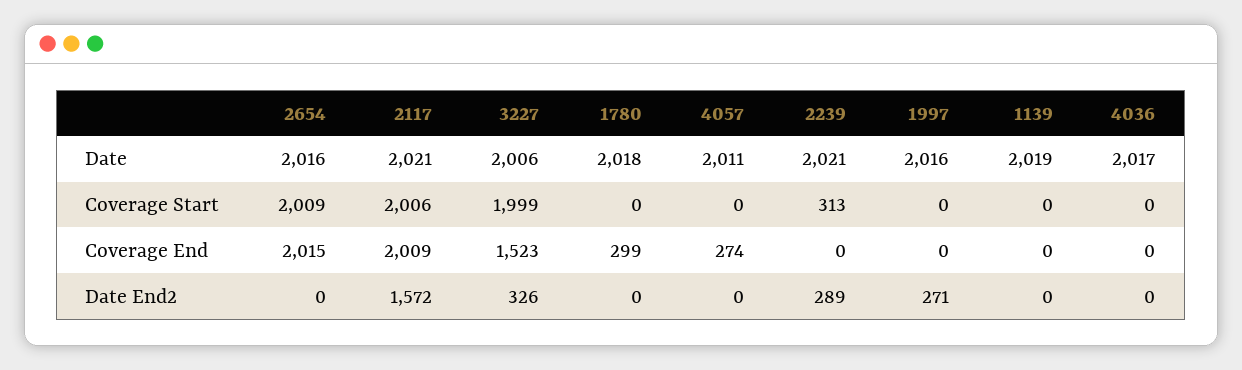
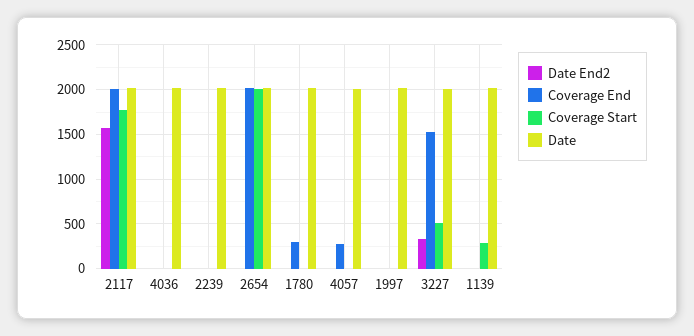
  {
    "Date": {
      "2654": 2016,
      "2117": 2021,
      "3227": 2006,
      "1780": 2018,
      "4057": 2011,
      "2239": 2021,
      "1997": 2016,
      "1139": 2019,
      "4036": 2017
    },
    "Coverage Start": {
      "2654": 2009,
-     "2117": 2006,
+     "2117": 1800,
-     "3227": 1999,
+     "3227": 500,
      "1780": 0,
      "4057": 0,
-     "2239": 313,
+     "2239": 0,
      "1997": 0,
-     "1139": 0,
+     "1139": 300,
      "4036": 0
    },
    "Coverage End": {
      "2654": 2015,
      "2117": 2009,
      "3227": 1523,
      "1780": 299,
      "4057": 274,
      "2239": 0,
      "1997": 0,
      "1139": 0,
      "4036": 0
    },
    "Date End2": {
      "2654": 0,
      "2117": 1572,
      "3227": 326,
      "1780": 0,
      "4057": 0,
-     "2239": 289,
+     "2239": 0,
-     "1997": 271,
+     "1997": 0,
      "1139": 0,
      "4036": 0
    }
  }

